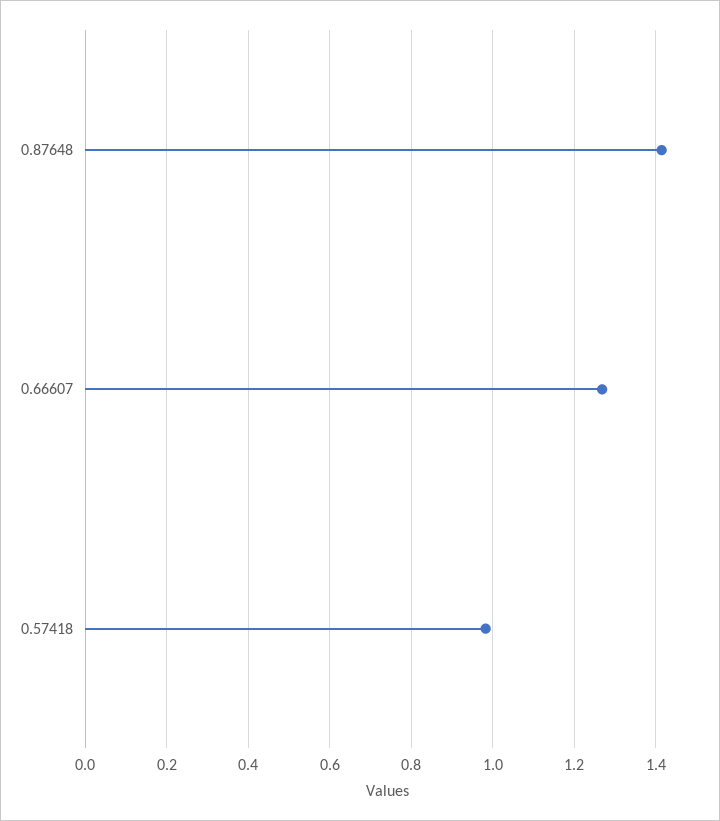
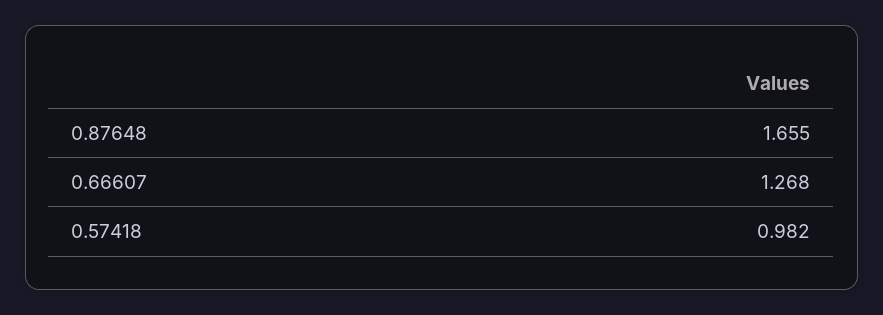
  {
-   "0.87648": 1.42,
+   "0.87648": 1.655,
    "0.66607": 1.268,
    "0.57418": 0.982
  }

